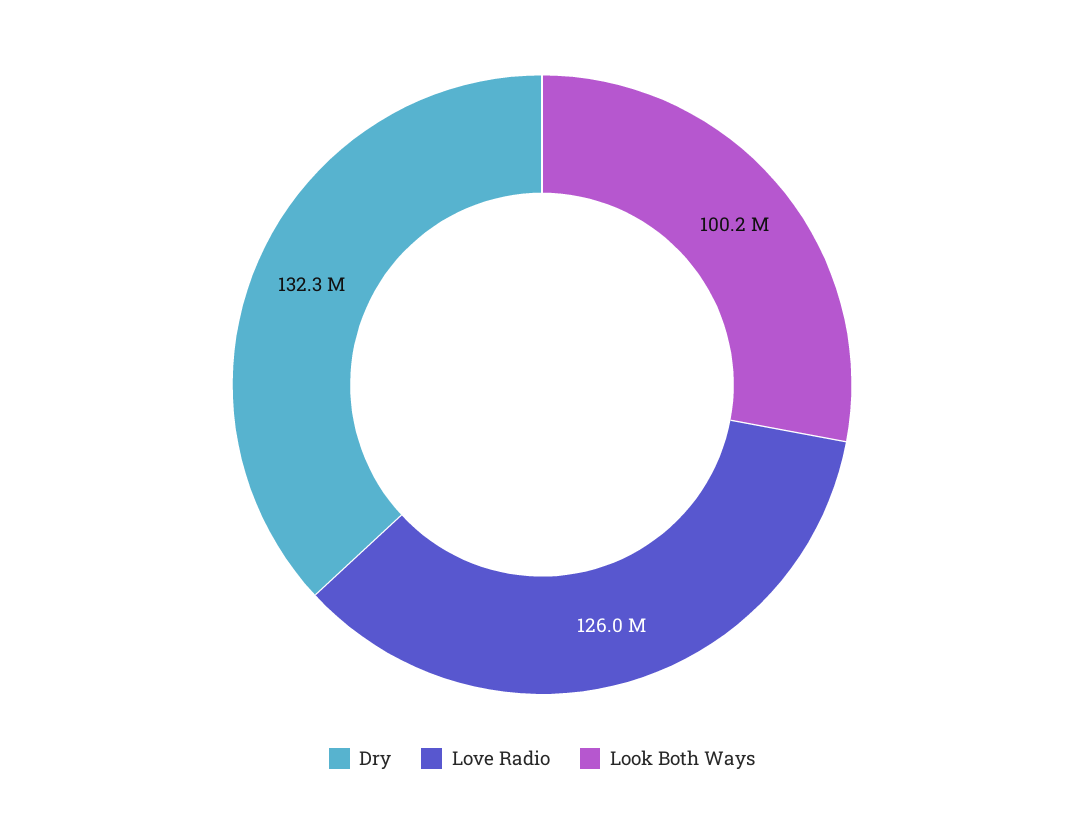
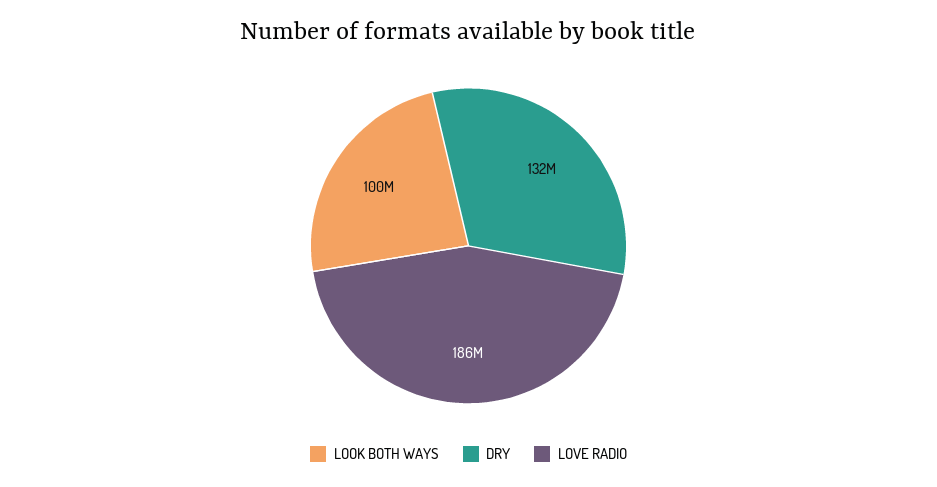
  {
    "Dry": 132300000,
-   "Love Radio": 126000000,
+   "Love Radio": 186000000,
    "Look Both Ways": 100200000
  }

